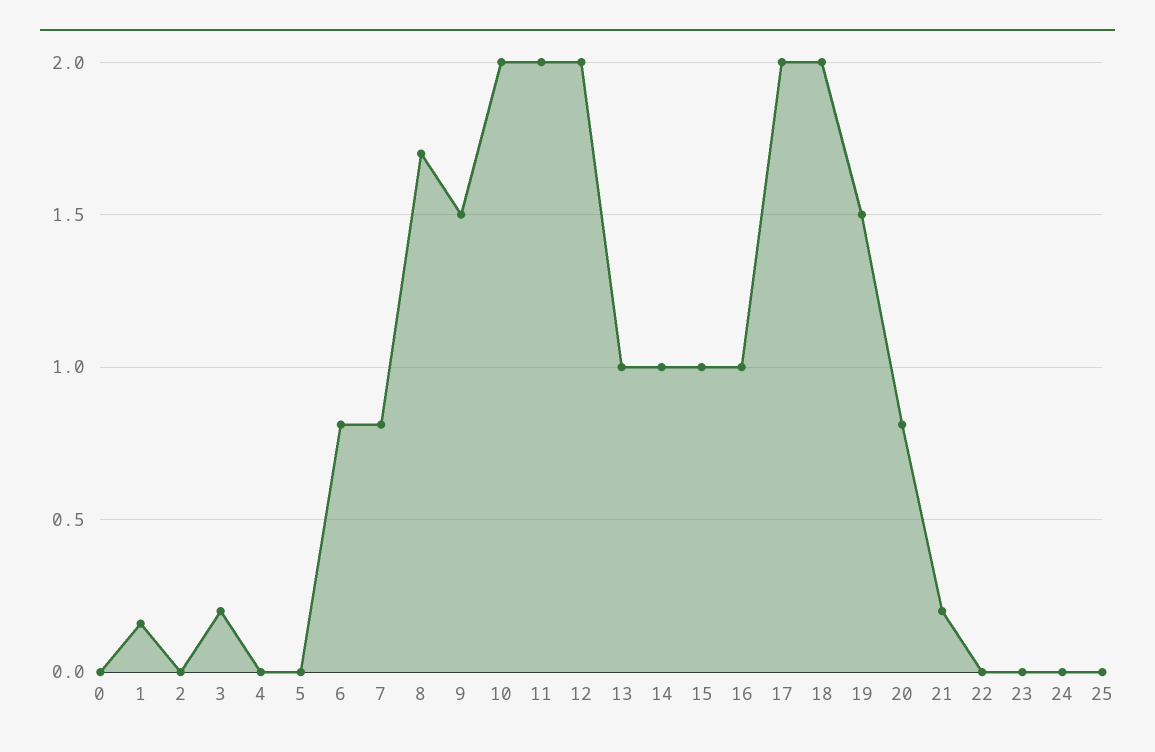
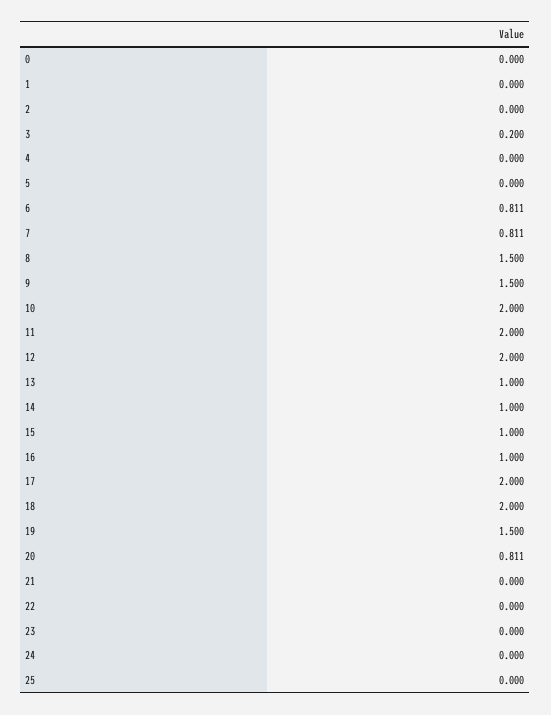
  {
    "0": 0,
-   "1": 0.15,
+   "1": 0,
    "2": 0,
    "3": 0.2,
    "4": 0,
    "5": 0,
    "6": 0.811,
    "7": 0.811,
-   "8": 1.7,
+   "8": 1.5,
    "9": 1.5,
    "10": 2,
    "11": 2,
    "12": 2,
    "13": 1,
    "14": 1,
    "15": 1,
    "16": 1,
    "17": 2,
    "18": 2,
    "19": 1.5,
    "20": 0.811,
-   "21": 0.2,
+   "21": 0,
    "22": 0,
    "23": 0,
    "24": 0,
    "25": 0
  }

